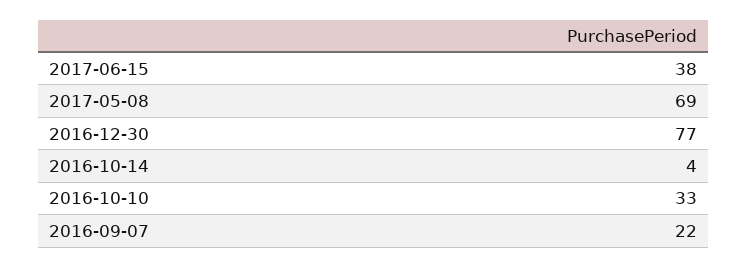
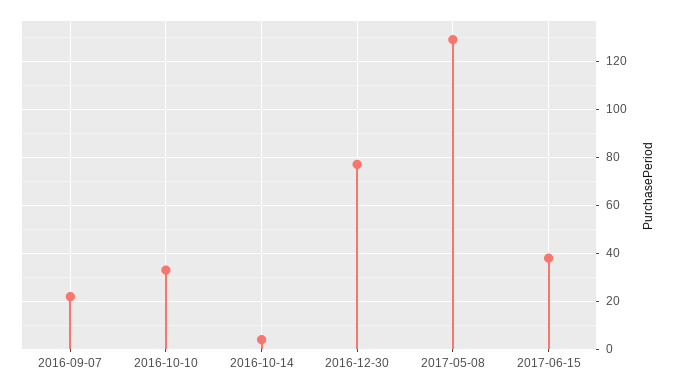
  {
    "2017-06-15": 38,
-   "2017-05-08": 69,
+   "2017-05-08": 130,
    "2016-12-30": 77,
    "2016-10-14": 4,
    "2016-10-10": 33,
    "2016-09-07": 22
  }

